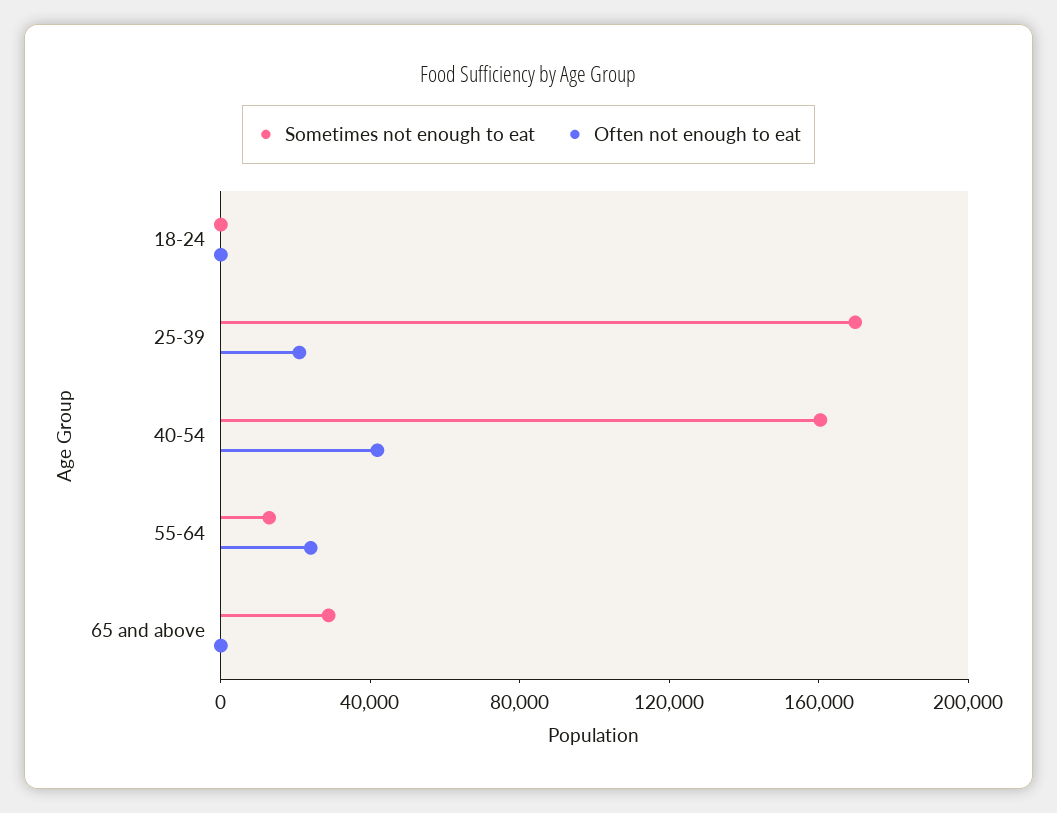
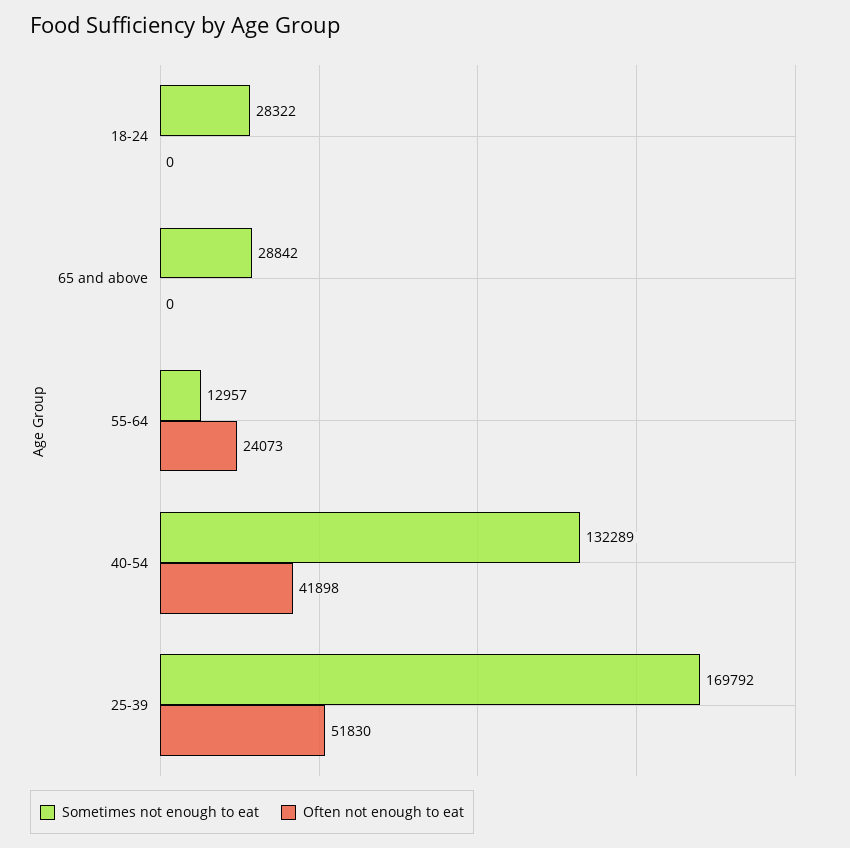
  {
    "Sometimes not enough to eat": {
-     "18-24": 0,
+     "18-24": 28322,
      "25-39": 169792,
-     "40-54": 160000,
+     "40-54": 132289,
      "55-64": 12957,
      "65 and above": 28842
    },
    "Often not enough to eat": {
      "18-24": 0,
-     "25-39": 20000,
+     "25-39": 51830,
      "40-54": 41898,
      "55-64": 24073,
      "65 and above": 0
    }
  }

